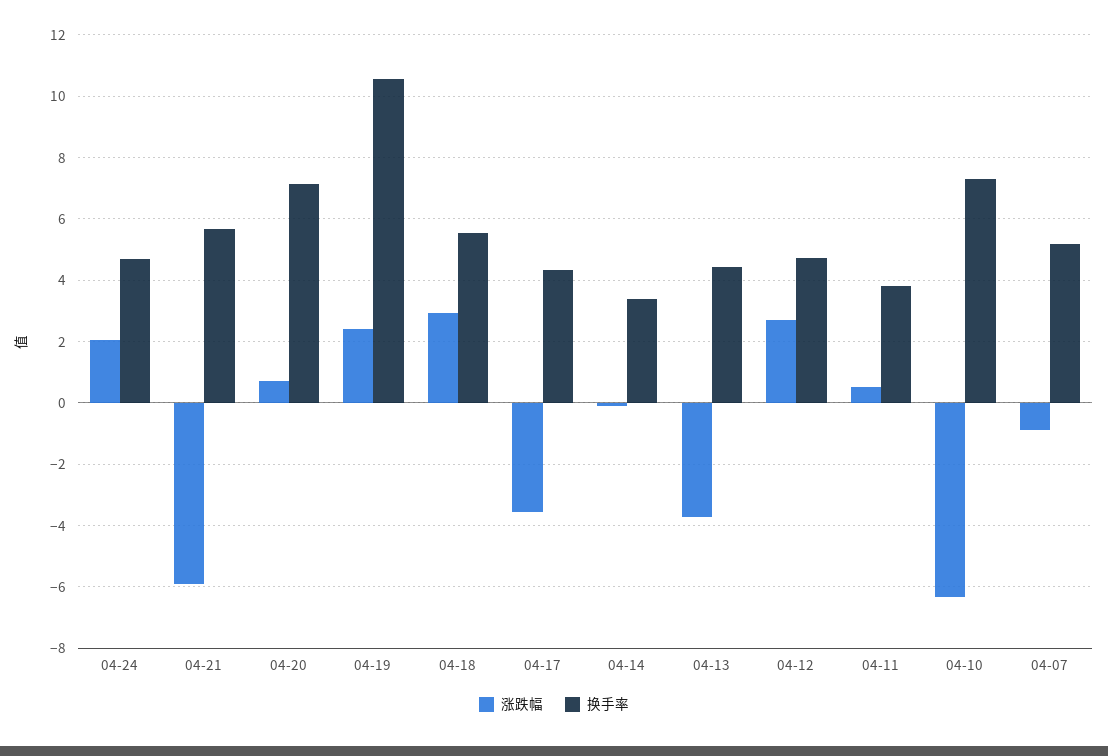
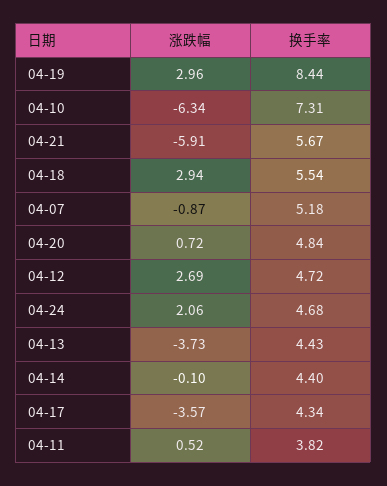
  {
    "涨跌幅": {
      "04-24": 2.06,
      "04-21": -5.91,
      "04-20": 0.72,
-     "04-19": 2.4,
+     "04-19": 2.96,
      "04-18": 2.94,
      "04-17": -3.57,
      "04-14": -0.1,
      "04-13": -3.73,
      "04-12": 2.69,
      "04-11": 0.52,
      "04-10": -6.34,
      "04-07": -0.87
    },
    "换手率": {
      "04-24": 4.68,
      "04-21": 5.67,
-     "04-20": 7.2,
+     "04-20": 4.84,
-     "04-19": 10.6,
+     "04-19": 8.44,
      "04-18": 5.54,
      "04-17": 4.34,
-     "04-14": 3.4,
+     "04-14": 4.4,
      "04-13": 4.43,
      "04-12": 4.72,
      "04-11": 3.82,
      "04-10": 7.31,
      "04-07": 5.18
    }
  }

